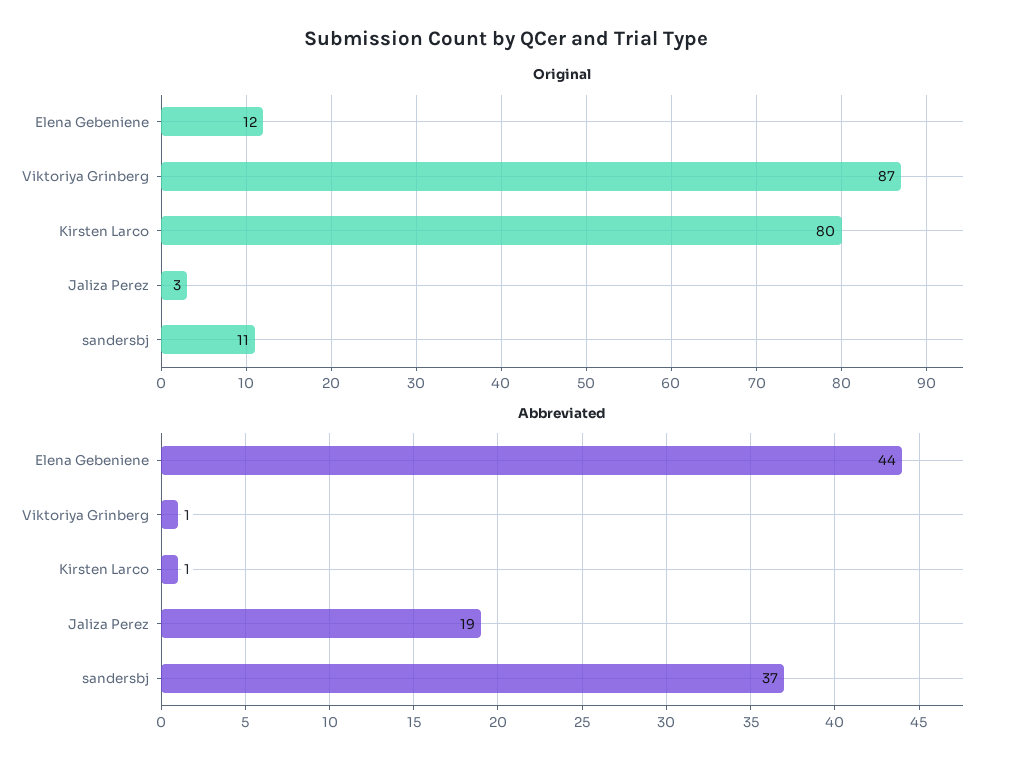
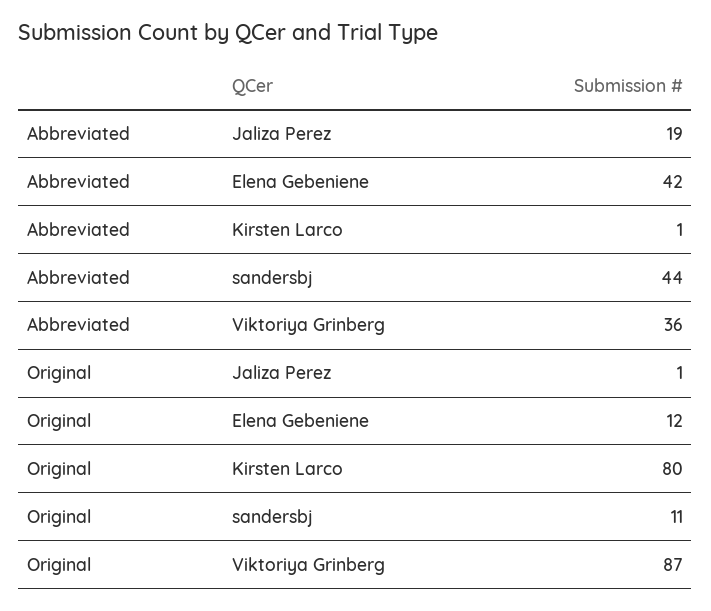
  {
    "Original": {
      "Elena Gebeniene": 12,
      "Viktoriya Grinberg": 87,
      "Kirsten Larco": 80,
-     "Jaliza Perez": 3,
+     "Jaliza Perez": 1,
      "sandersbj": 11
    },
    "Abbreviated": {
-     "Elena Gebeniene": 44,
+     "Elena Gebeniene": 42,
-     "Viktoriya Grinberg": 1,
+     "Viktoriya Grinberg": 36,
      "Kirsten Larco": 1,
      "Jaliza Perez": 19,
-     "sandersbj": 37
+     "sandersbj": 44
    }
  }

